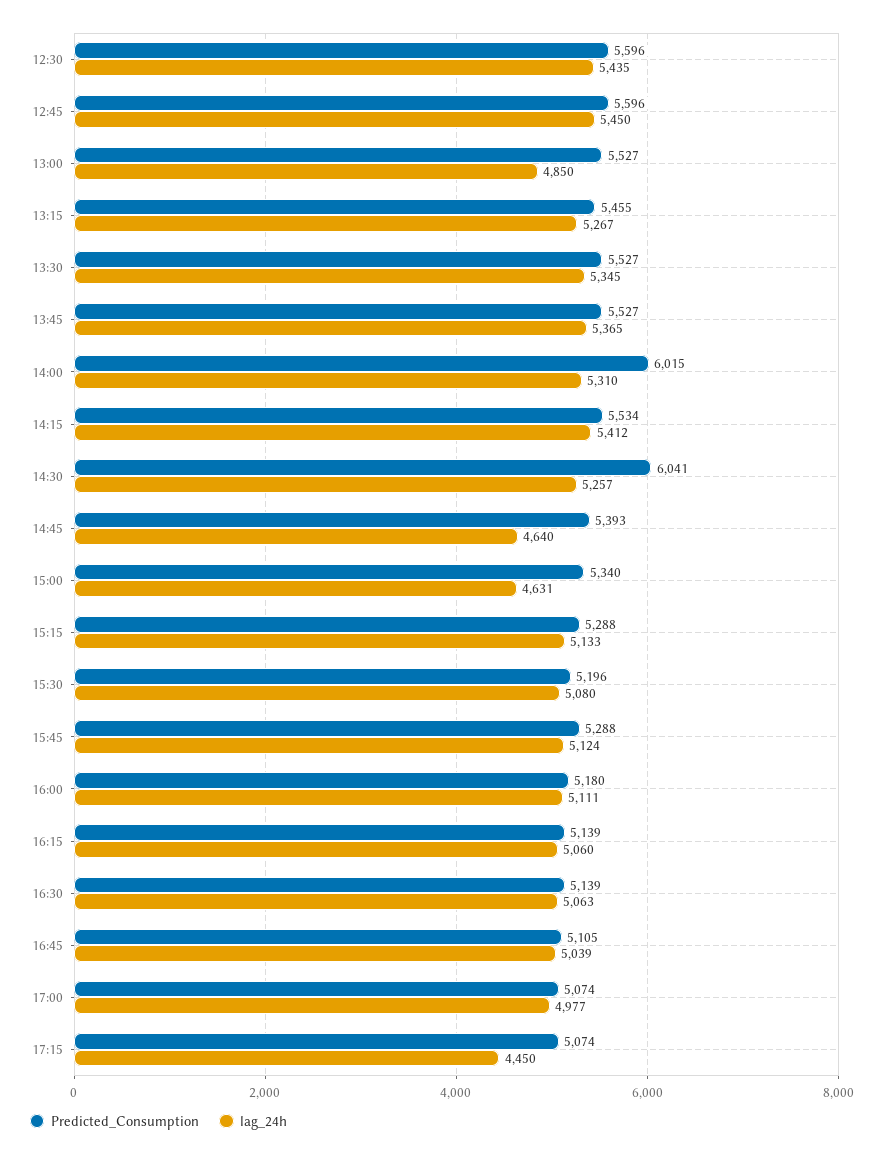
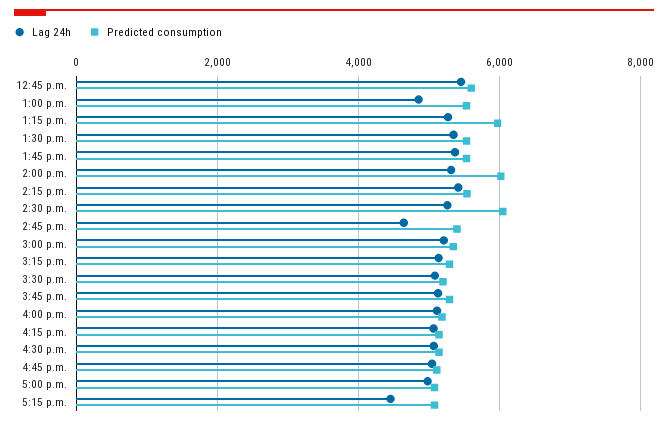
  {
    "Predicted_Consumption": {
-     "12:30": 5596,
      "12:45": 5596,
      "13:00": 5527,
-     "13:15": 5455,
+     "13:15": 6000,
      "13:30": 5527,
      "13:45": 5527,
      "14:00": 6015,
      "14:15": 5534,
      "14:30": 6041,
      "14:45": 5393,
      "15:00": 5340,
      "15:15": 5288,
      "15:30": 5196,
      "15:45": 5288,
      "16:00": 5180,
      "16:15": 5139,
      "16:30": 5139,
      "16:45": 5105,
      "17:00": 5074,
      "17:15": 5074
    },
    "lag_24h": {
-     "12:30": 5435,
      "12:45": 5450,
      "13:00": 4850,
      "13:15": 5267,
      "13:30": 5345,
      "13:45": 5365,
      "14:00": 5310,
      "14:15": 5412,
      "14:30": 5257,
      "14:45": 4640,
-     "15:00": 4631,
+     "15:00": 5200,
      "15:15": 5133,
      "15:30": 5080,
      "15:45": 5124,
      "16:00": 5111,
      "16:15": 5060,
      "16:30": 5063,
      "16:45": 5039,
      "17:00": 4977,
      "17:15": 4450
    }
  }

